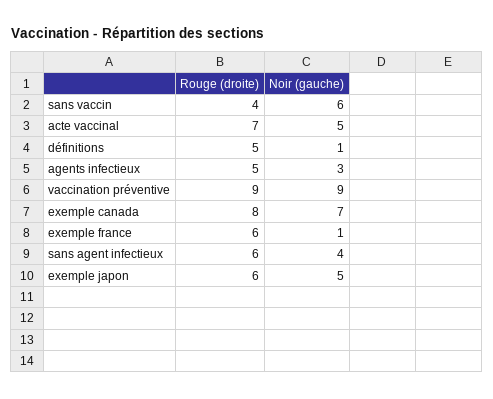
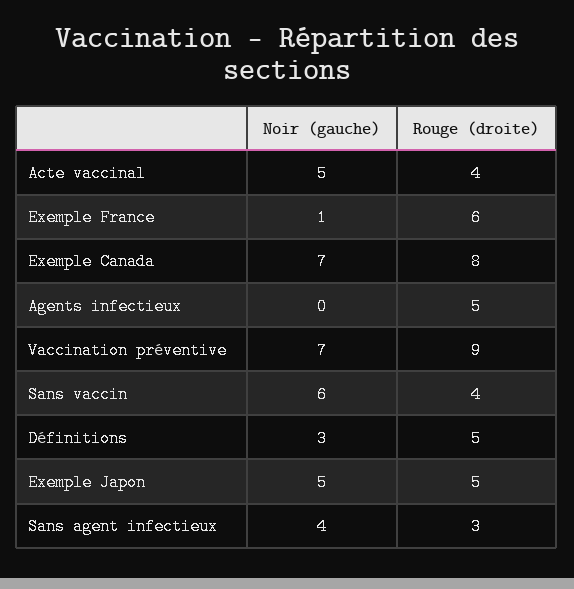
  {
    "Rouge (droite)": {
      "sans vaccin": 4,
-     "acte vaccinal": 7,
+     "acte vaccinal": 4,
      "définitions": 5,
      "agents infectieux": 5,
      "vaccination préventive": 9,
      "exemple canada": 8,
      "exemple france": 6,
-     "sans agent infectieux": 6,
+     "sans agent infectieux": 3,
-     "exemple japon": 6
+     "exemple japon": 5
    },
    "Noir (gauche)": {
      "sans vaccin": 6,
      "acte vaccinal": 5,
-     "définitions": 1,
+     "définitions": 3,
-     "agents infectieux": 3,
+     "agents infectieux": 0,
-     "vaccination préventive": 9,
+     "vaccination préventive": 7,
      "exemple canada": 7,
      "exemple france": 1,
      "sans agent infectieux": 4,
      "exemple japon": 5
    }
  }

